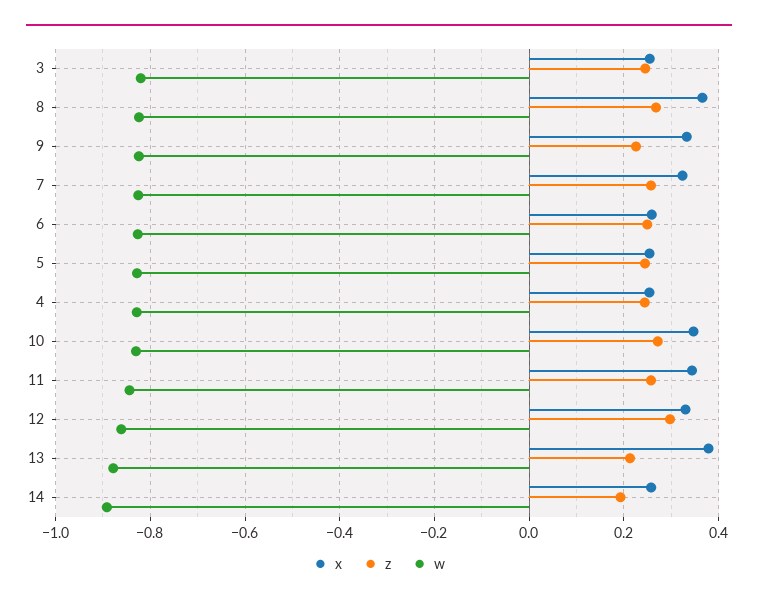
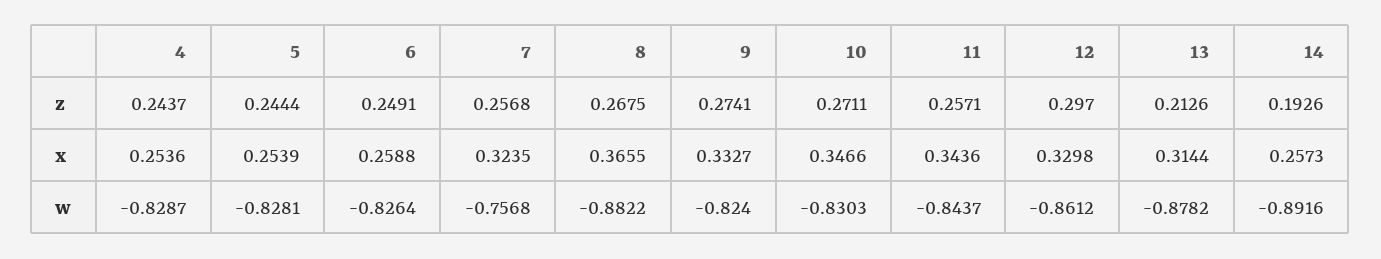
  {
    "x": {
-     "3": 0.26,
      "8": 0.3655,
      "9": 0.3327,
      "7": 0.3235,
      "6": 0.2588,
      "5": 0.2539,
      "4": 0.2536,
      "10": 0.3466,
      "11": 0.3436,
      "12": 0.3298,
-     "13": 0.38,
+     "13": 0.3144,
      "14": 0.2573
    },
    "z": {
-     "3": 0.24,
      "8": 0.2675,
-     "9": 0.22,
+     "9": 0.2741,
      "7": 0.2568,
      "6": 0.2491,
      "5": 0.2444,
      "4": 0.2437,
      "10": 0.2711,
      "11": 0.2571,
      "12": 0.297,
      "13": 0.2126,
      "14": 0.1926
    },
    "w": {
-     "3": -0.82,
-     "8": -0.82,
+     "8": -0.8822,
      "9": -0.824,
-     "7": -0.82,
+     "7": -0.7568,
      "6": -0.8264,
      "5": -0.8281,
      "4": -0.8287,
      "10": -0.8303,
      "11": -0.8437,
      "12": -0.8612,
      "13": -0.8782,
      "14": -0.8916
    }
  }

